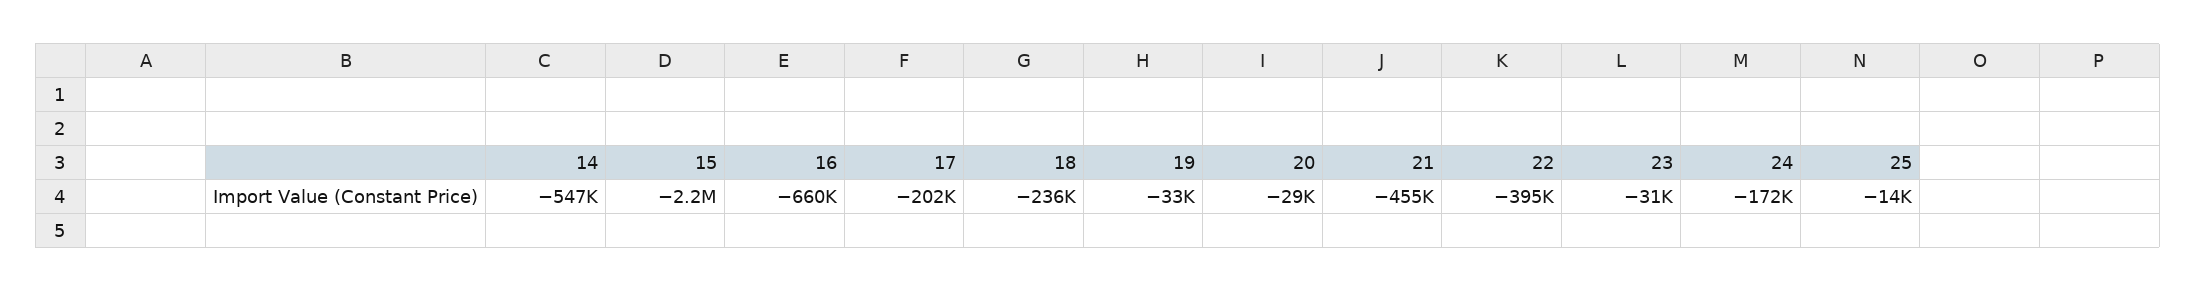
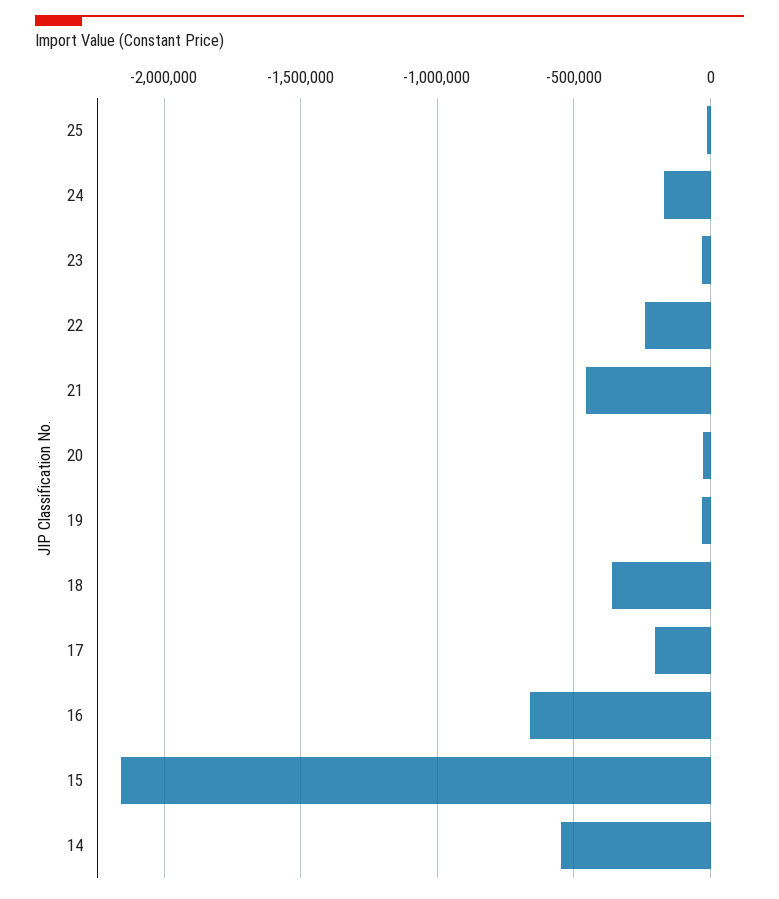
  {
    "14": -547000,
    "15": -2200000,
    "16": -660000,
    "17": -202000,
-   "18": -236000,
+   "18": -350000,
    "19": -33000,
    "20": -29000,
    "21": -455000,
-   "22": -395000,
+   "22": -250000,
    "23": -31000,
    "24": -172000,
    "25": -14000
  }

